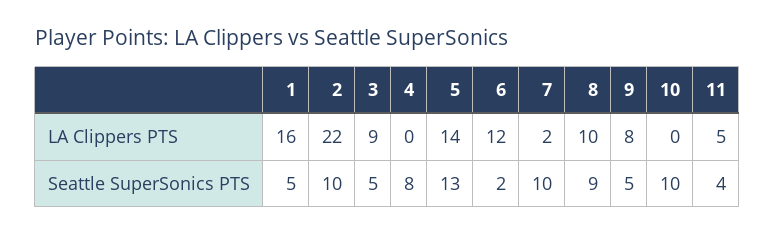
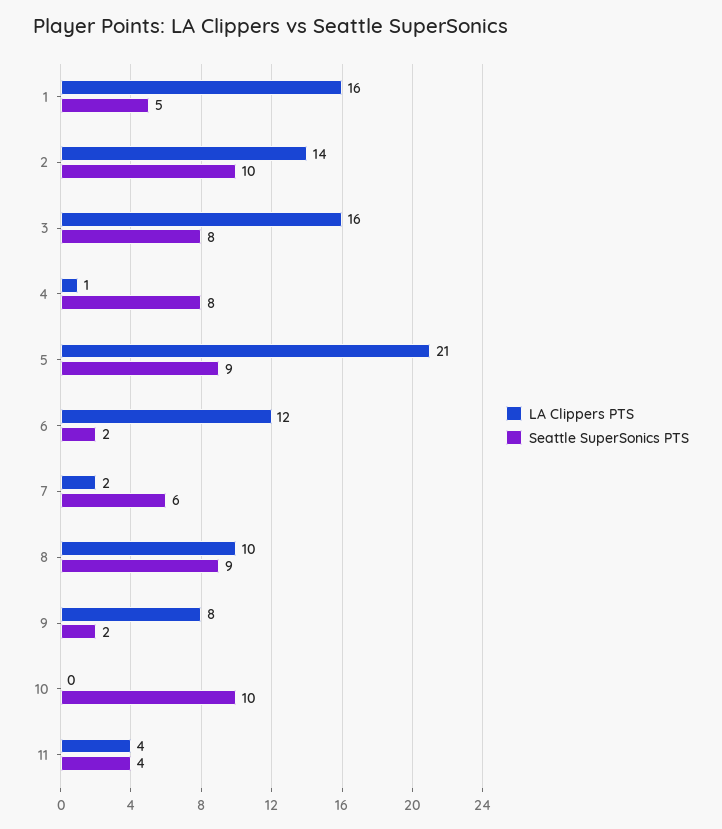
  {
    "LA Clippers PTS": {
      "1": 16,
-     "2": 22,
+     "2": 14,
-     "3": 9,
+     "3": 16,
-     "4": 0,
+     "4": 1,
-     "5": 14,
+     "5": 21,
      "6": 12,
      "7": 2,
      "8": 10,
      "9": 8,
      "10": 0,
-     "11": 5
+     "11": 4
    },
    "Seattle SuperSonics PTS": {
      "1": 5,
      "2": 10,
-     "3": 5,
+     "3": 8,
      "4": 8,
-     "5": 13,
+     "5": 9,
      "6": 2,
-     "7": 10,
+     "7": 6,
      "8": 9,
-     "9": 5,
+     "9": 2,
      "10": 10,
      "11": 4
    }
  }

